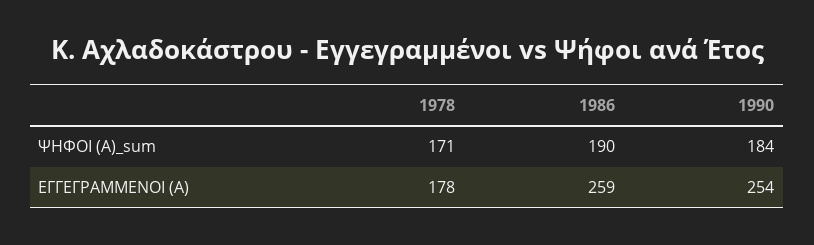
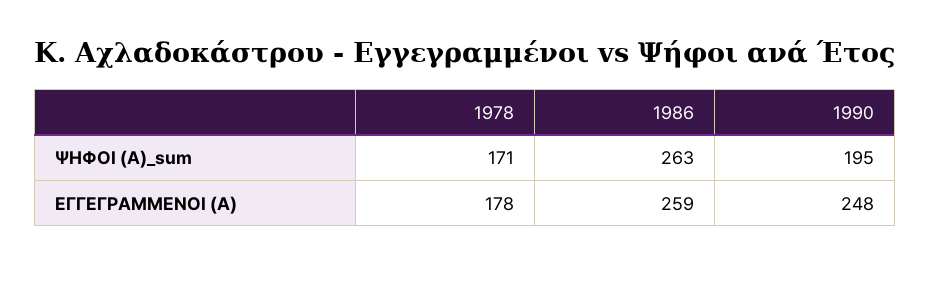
  {
    "1978": {
      "ΨΗΦΟΙ (Α)_sum": 171,
      "ΕΓΓΕΓΡΑΜΜΕΝΟΙ (Α)": 178
    },
    "1986": {
-     "ΨΗΦΟΙ (Α)_sum": 190,
+     "ΨΗΦΟΙ (Α)_sum": 263,
      "ΕΓΓΕΓΡΑΜΜΕΝΟΙ (Α)": 259
    },
    "1990": {
-     "ΨΗΦΟΙ (Α)_sum": 184,
+     "ΨΗΦΟΙ (Α)_sum": 195,
-     "ΕΓΓΕΓΡΑΜΜΕΝΟΙ (Α)": 254
+     "ΕΓΓΕΓΡΑΜΜΕΝΟΙ (Α)": 248
    }
  }

